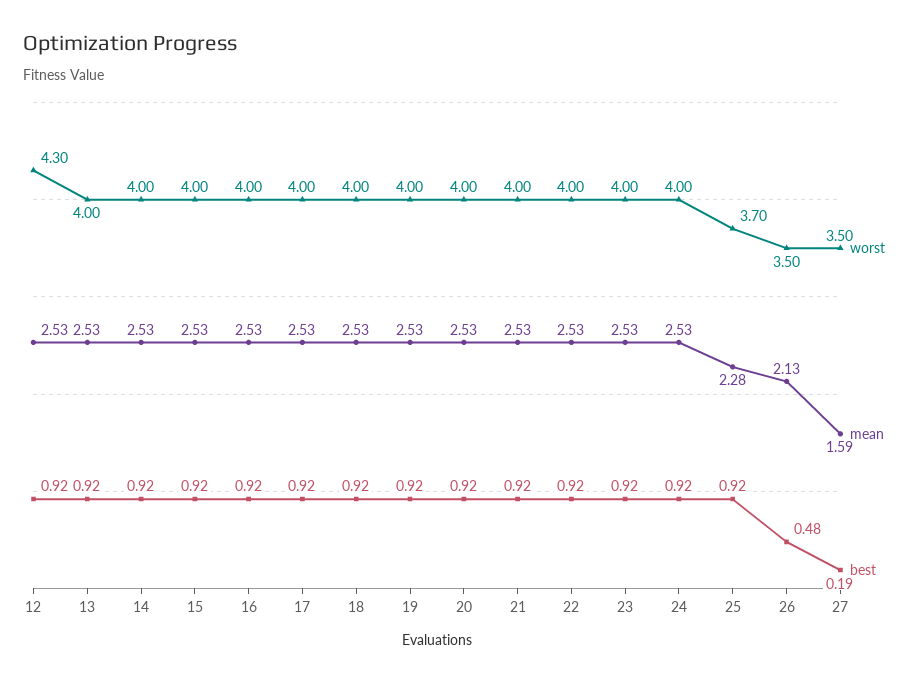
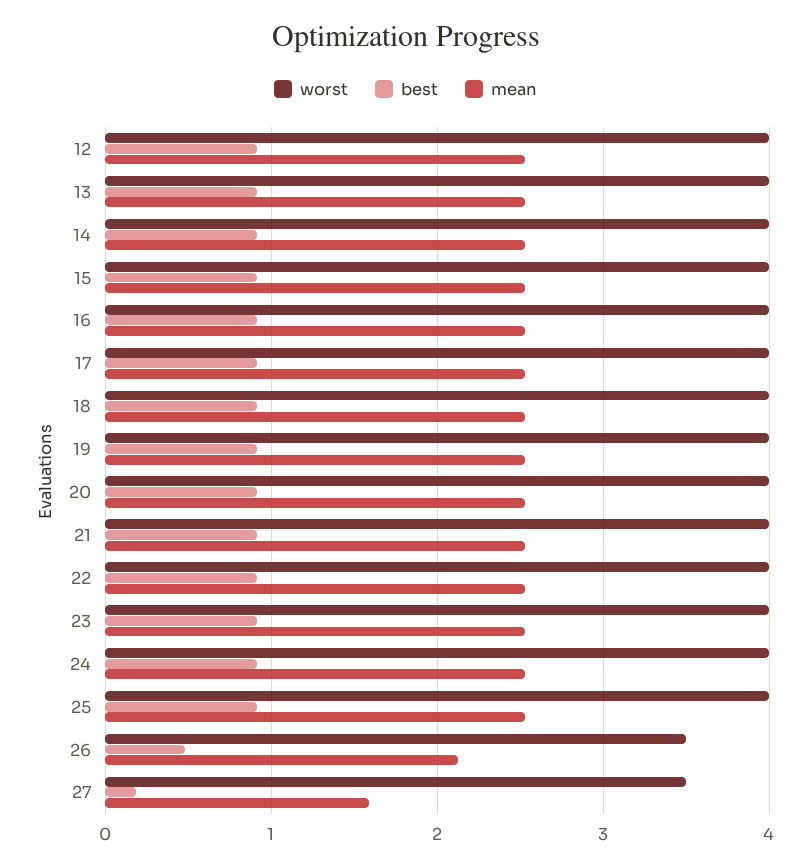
  {
    "worst": {
-     "12": 4.3,
+     "12": 4,
      "13": 4,
      "14": 4,
      "15": 4,
      "16": 4,
      "17": 4,
      "18": 4,
      "19": 4,
      "20": 4,
      "21": 4,
      "22": 4,
      "23": 4,
      "24": 4,
-     "25": 3.7,
+     "25": 4,
      "26": 3.5,
      "27": 3.5
    },
    "mean": {
      "12": 2.53,
      "13": 2.53,
      "14": 2.53,
      "15": 2.53,
      "16": 2.53,
      "17": 2.53,
      "18": 2.53,
      "19": 2.53,
      "20": 2.53,
      "21": 2.53,
      "22": 2.53,
      "23": 2.53,
      "24": 2.53,
-     "25": 2.28,
+     "25": 2.5,
      "26": 2.13,
      "27": 1.59
    },
    "best": {
      "12": 0.92,
      "13": 0.92,
      "14": 0.92,
      "15": 0.92,
      "16": 0.92,
      "17": 0.92,
      "18": 0.92,
      "19": 0.92,
      "20": 0.92,
      "21": 0.92,
      "22": 0.92,
      "23": 0.92,
      "24": 0.92,
      "25": 0.92,
      "26": 0.48,
      "27": 0.19
    }
  }

